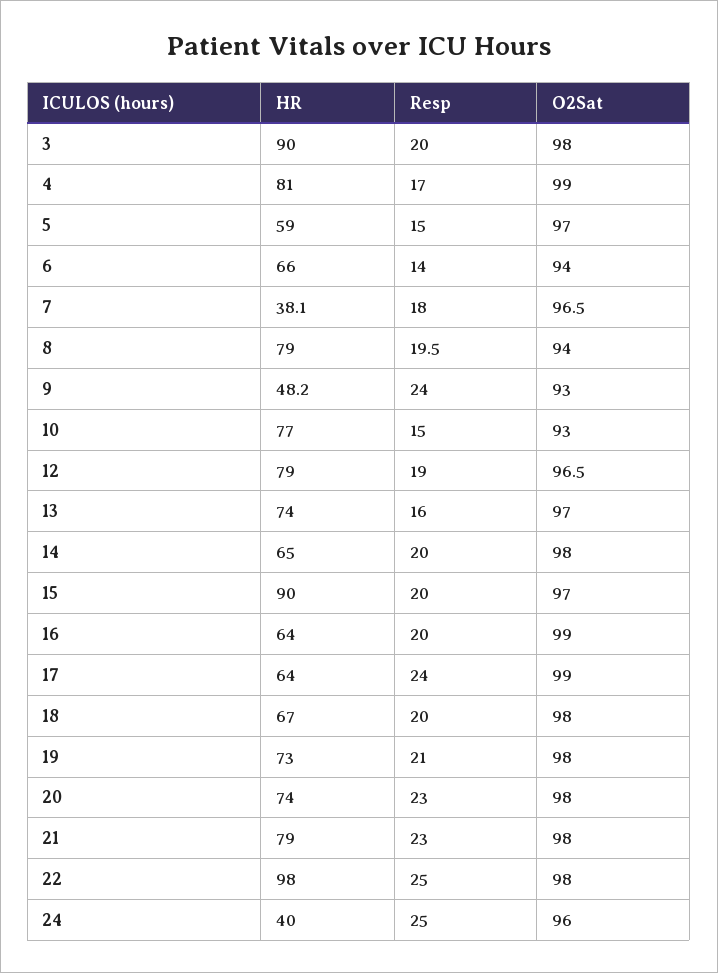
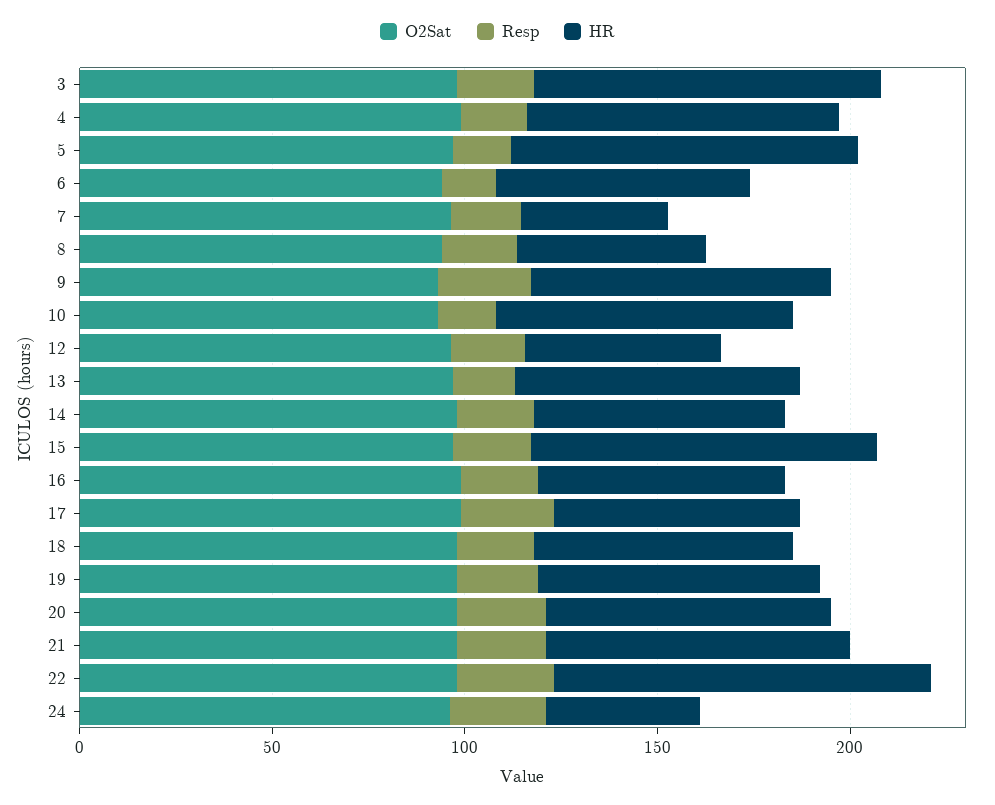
  {
    "HR": {
      "3": 90,
      "4": 81,
-     "5": 59,
+     "5": 90,
      "6": 66,
      "7": 38.1,
-     "8": 79,
+     "8": 50,
-     "9": 48.2,
+     "9": 80,
      "10": 77,
-     "12": 79,
+     "12": 50,
      "13": 74,
      "14": 65,
      "15": 90,
      "16": 64,
      "17": 64,
      "18": 67,
      "19": 73,
      "20": 74,
      "21": 79,
      "22": 98,
      "24": 40
    },
    "Resp": {
      "3": 20,
      "4": 17,
      "5": 15,
      "6": 14,
      "7": 18,
      "8": 19.5,
      "9": 24,
      "10": 15,
      "12": 19,
      "13": 16,
      "14": 20,
      "15": 20,
      "16": 20,
      "17": 24,
      "18": 20,
      "19": 21,
      "20": 23,
      "21": 23,
      "22": 25,
      "24": 25
    },
    "O2Sat": {
      "3": 98,
      "4": 99,
      "5": 97,
      "6": 94,
      "7": 96.5,
      "8": 94,
      "9": 93,
      "10": 93,
      "12": 96.5,
      "13": 97,
      "14": 98,
      "15": 97,
      "16": 99,
      "17": 99,
      "18": 98,
      "19": 98,
      "20": 98,
      "21": 98,
      "22": 98,
      "24": 96
    }
  }

